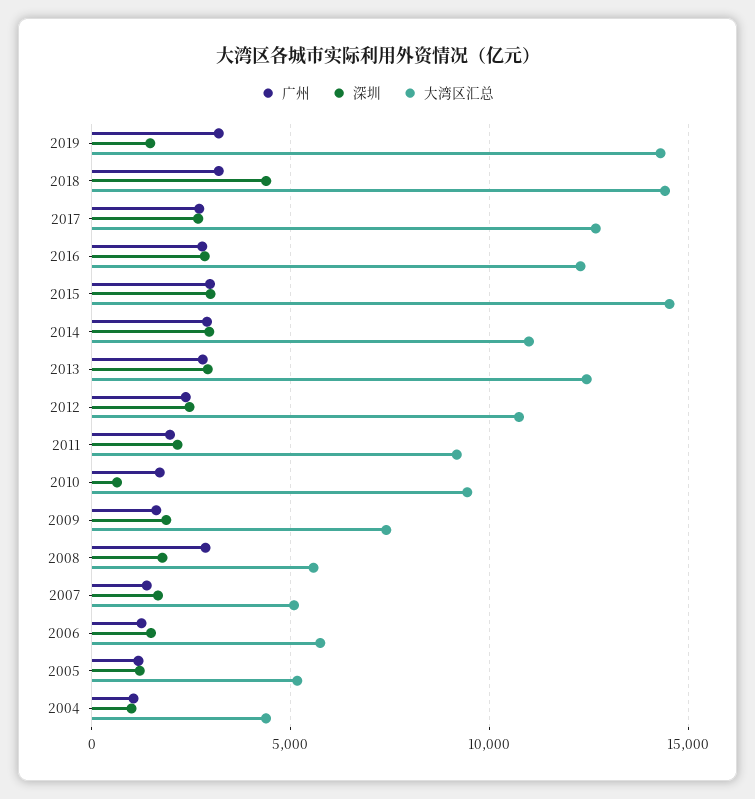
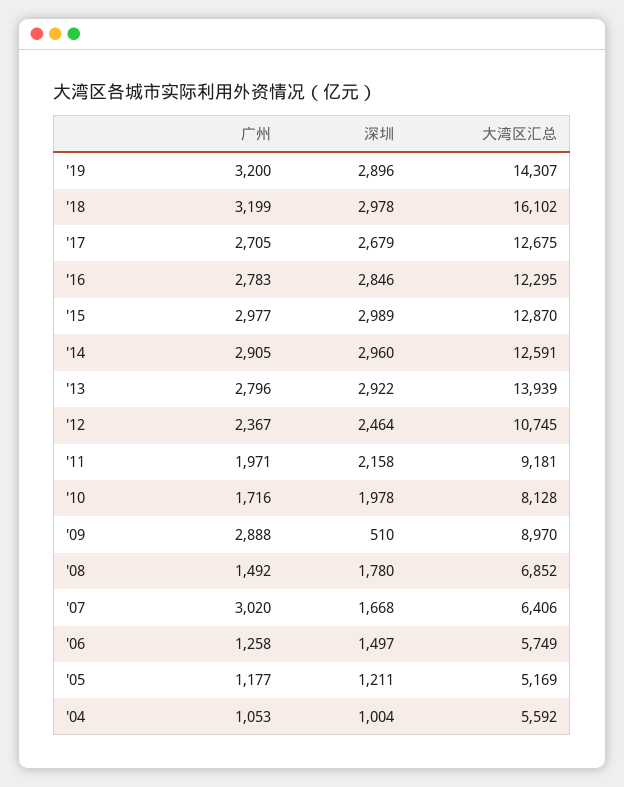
  {
    "广州": {
      "2019": 3200,
      "2018": 3199,
      "2017": 2705,
      "2016": 2783,
      "2015": 2977,
      "2014": 2905,
      "2013": 2796,
      "2012": 2367,
      "2011": 1971,
      "2010": 1716,
-     "2009": 1500,
+     "2009": 2888,
-     "2008": 3000,
+     "2008": 1492,
-     "2007": 1500,
+     "2007": 3020,
      "2006": 1258,
      "2005": 1177,
      "2004": 1053
    },
    "深圳": {
-     "2019": 1500,
+     "2019": 2896,
-     "2018": 4500,
+     "2018": 2978,
      "2017": 2679,
      "2016": 2846,
      "2015": 2989,
      "2014": 2960,
      "2013": 2922,
      "2012": 2464,
      "2011": 2158,
-     "2010": 500,
+     "2010": 1978,
-     "2009": 2000,
+     "2009": 510,
      "2008": 1780,
      "2007": 1668,
      "2006": 1497,
      "2005": 1211,
      "2004": 1004
    },
    "大湾区汇总": {
      "2019": 14307,
-     "2018": 14500,
+     "2018": 16102,
      "2017": 12675,
      "2016": 12295,
-     "2015": 14500,
+     "2015": 12870,
-     "2014": 11000,
+     "2014": 12591,
-     "2013": 12500,
+     "2013": 13939,
      "2012": 10745,
      "2011": 9181,
-     "2010": 9500,
+     "2010": 8128,
-     "2009": 7500,
+     "2009": 8970,
-     "2008": 5500,
+     "2008": 6852,
-     "2007": 5000,
+     "2007": 6406,
      "2006": 5749,
      "2005": 5169,
-     "2004": 4500
+     "2004": 5592
    }
  }

